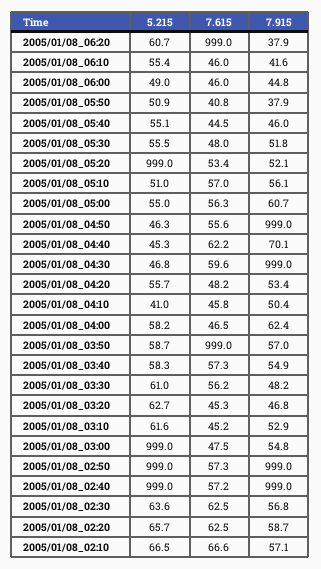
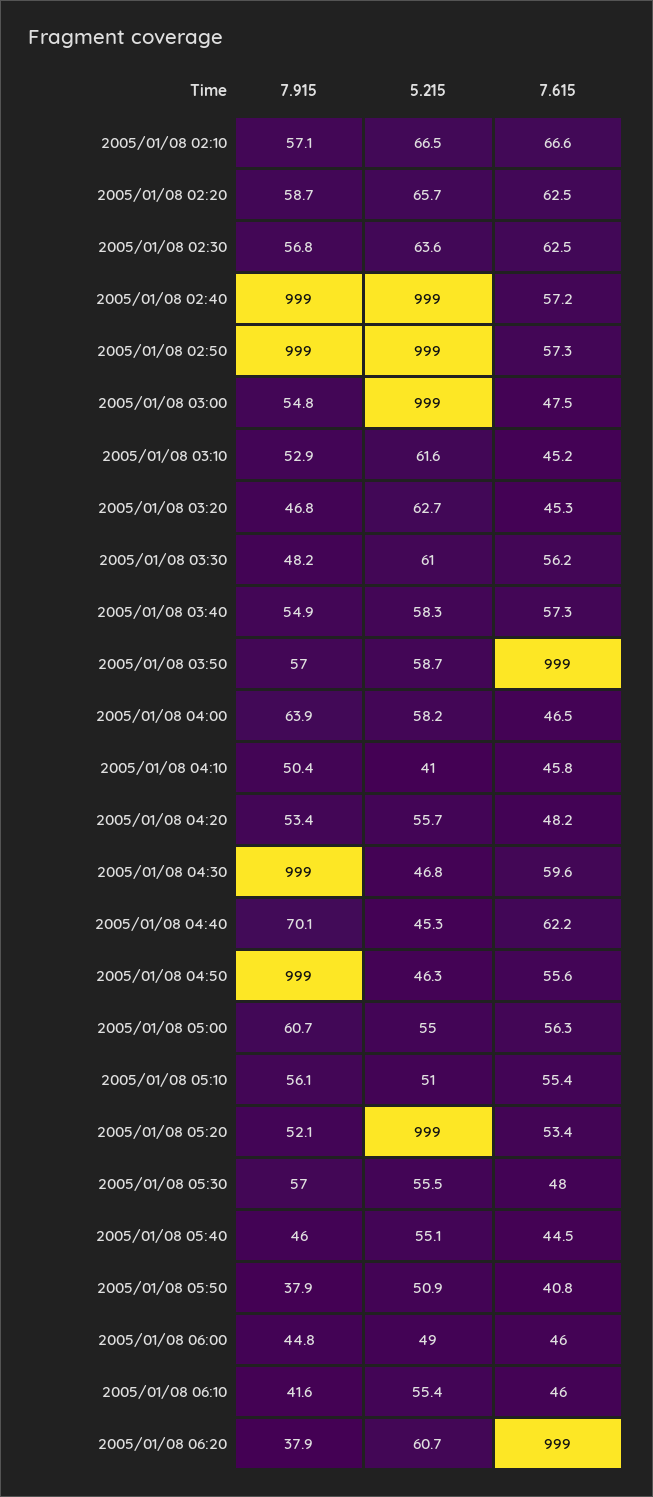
  {
    "5.215": {
      "2005/01/08_06:20": 60.7,
      "2005/01/08_06:10": 55.4,
      "2005/01/08_06:00": 49,
      "2005/01/08_05:50": 50.9,
      "2005/01/08_05:40": 55.1,
      "2005/01/08_05:30": 55.5,
      "2005/01/08_05:20": 999,
      "2005/01/08_05:10": 51,
      "2005/01/08_05:00": 55,
      "2005/01/08_04:50": 46.3,
      "2005/01/08_04:40": 45.3,
      "2005/01/08_04:30": 46.8,
      "2005/01/08_04:20": 55.7,
      "2005/01/08_04:10": 41,
      "2005/01/08_04:00": 58.2,
      "2005/01/08_03:50": 58.7,
      "2005/01/08_03:40": 58.3,
      "2005/01/08_03:30": 61,
      "2005/01/08_03:20": 62.7,
      "2005/01/08_03:10": 61.6,
      "2005/01/08_03:00": 999,
      "2005/01/08_02:50": 999,
      "2005/01/08_02:40": 999,
      "2005/01/08_02:30": 63.6,
      "2005/01/08_02:20": 65.7,
      "2005/01/08_02:10": 66.5
    },
    "7.615": {
      "2005/01/08_06:20": 999,
      "2005/01/08_06:10": 46,
      "2005/01/08_06:00": 46,
      "2005/01/08_05:50": 40.8,
      "2005/01/08_05:40": 44.5,
      "2005/01/08_05:30": 48,
      "2005/01/08_05:20": 53.4,
-     "2005/01/08_05:10": 57,
+     "2005/01/08_05:10": 55.4,
      "2005/01/08_05:00": 56.3,
      "2005/01/08_04:50": 55.6,
      "2005/01/08_04:40": 62.2,
      "2005/01/08_04:30": 59.6,
      "2005/01/08_04:20": 48.2,
      "2005/01/08_04:10": 45.8,
      "2005/01/08_04:00": 46.5,
      "2005/01/08_03:50": 999,
      "2005/01/08_03:40": 57.3,
      "2005/01/08_03:30": 56.2,
      "2005/01/08_03:20": 45.3,
      "2005/01/08_03:10": 45.2,
      "2005/01/08_03:00": 47.5,
      "2005/01/08_02:50": 57.3,
      "2005/01/08_02:40": 57.2,
      "2005/01/08_02:30": 62.5,
      "2005/01/08_02:20": 62.5,
      "2005/01/08_02:10": 66.6
    },
    "7.915": {
      "2005/01/08_06:20": 37.9,
      "2005/01/08_06:10": 41.6,
      "2005/01/08_06:00": 44.8,
      "2005/01/08_05:50": 37.9,
      "2005/01/08_05:40": 46,
-     "2005/01/08_05:30": 51.8,
+     "2005/01/08_05:30": 57,
      "2005/01/08_05:20": 52.1,
      "2005/01/08_05:10": 56.1,
      "2005/01/08_05:00": 60.7,
      "2005/01/08_04:50": 999,
      "2005/01/08_04:40": 70.1,
      "2005/01/08_04:30": 999,
      "2005/01/08_04:20": 53.4,
      "2005/01/08_04:10": 50.4,
-     "2005/01/08_04:00": 62.4,
+     "2005/01/08_04:00": 63.9,
      "2005/01/08_03:50": 57,
      "2005/01/08_03:40": 54.9,
      "2005/01/08_03:30": 48.2,
      "2005/01/08_03:20": 46.8,
      "2005/01/08_03:10": 52.9,
      "2005/01/08_03:00": 54.8,
      "2005/01/08_02:50": 999,
      "2005/01/08_02:40": 999,
      "2005/01/08_02:30": 56.8,
      "2005/01/08_02:20": 58.7,
      "2005/01/08_02:10": 57.1
    }
  }

